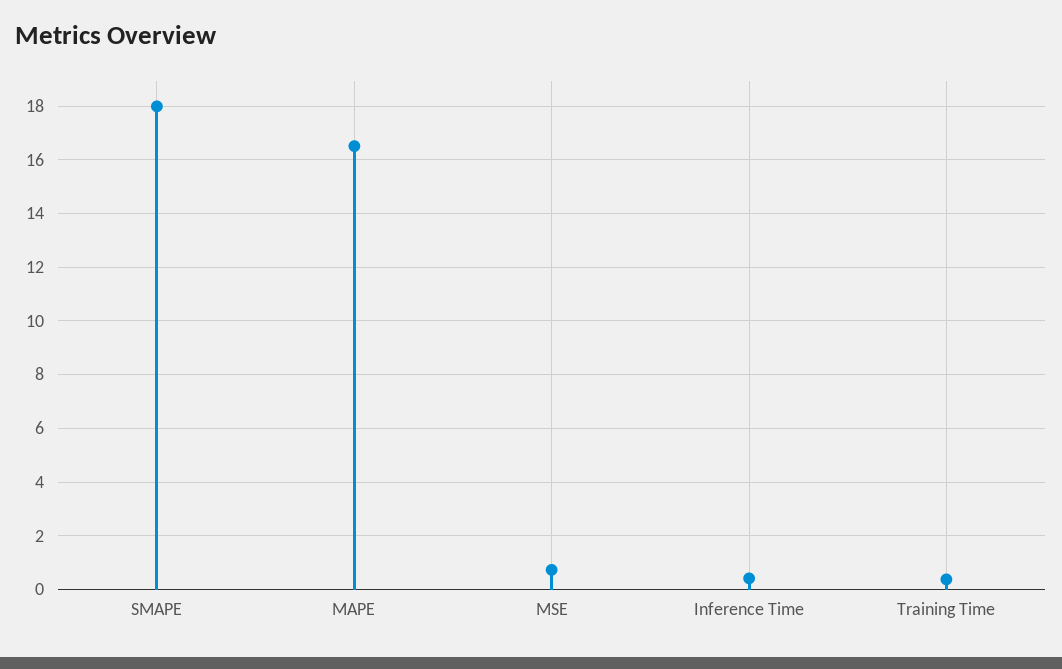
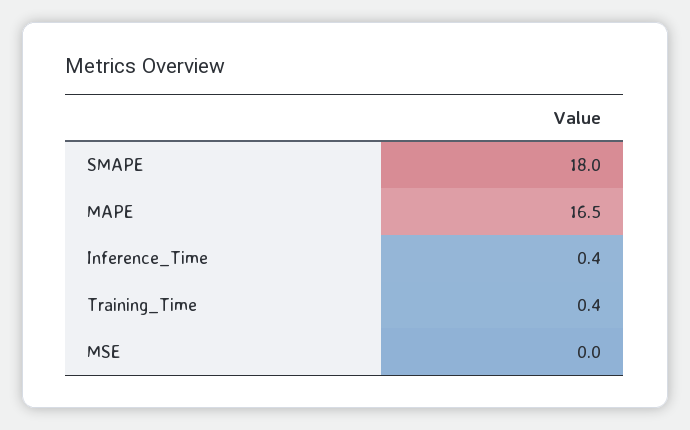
  {
    "SMAPE": 18,
    "MAPE": 16.5,
-   "MSE": 0.75,
+   "MSE": 0,
    "Inference Time": 0.4,
    "Training Time": 0.4
  }

